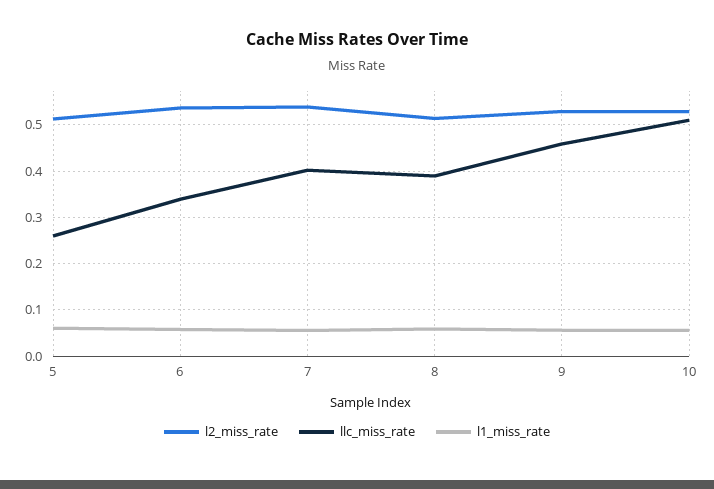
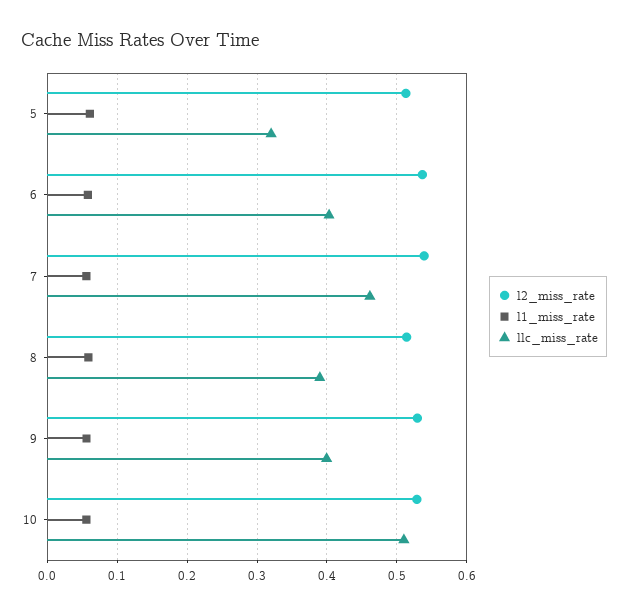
  {
    "l2_miss_rate": {
      "5": 0.51,
      "6": 0.54,
      "7": 0.54,
      "8": 0.51,
      "9": 0.53,
      "10": 0.53
    },
    "llc_miss_rate": {
-     "5": 0.26,
+     "5": 0.32,
-     "6": 0.34,
+     "6": 0.4,
-     "7": 0.4,
+     "7": 0.46,
      "8": 0.39,
-     "9": 0.46,
+     "9": 0.4,
      "10": 0.51
    },
    "l1_miss_rate": {
      "5": 0.06,
      "6": 0.06,
      "7": 0.06,
      "8": 0.06,
      "9": 0.06,
      "10": 0.06
    }
  }

